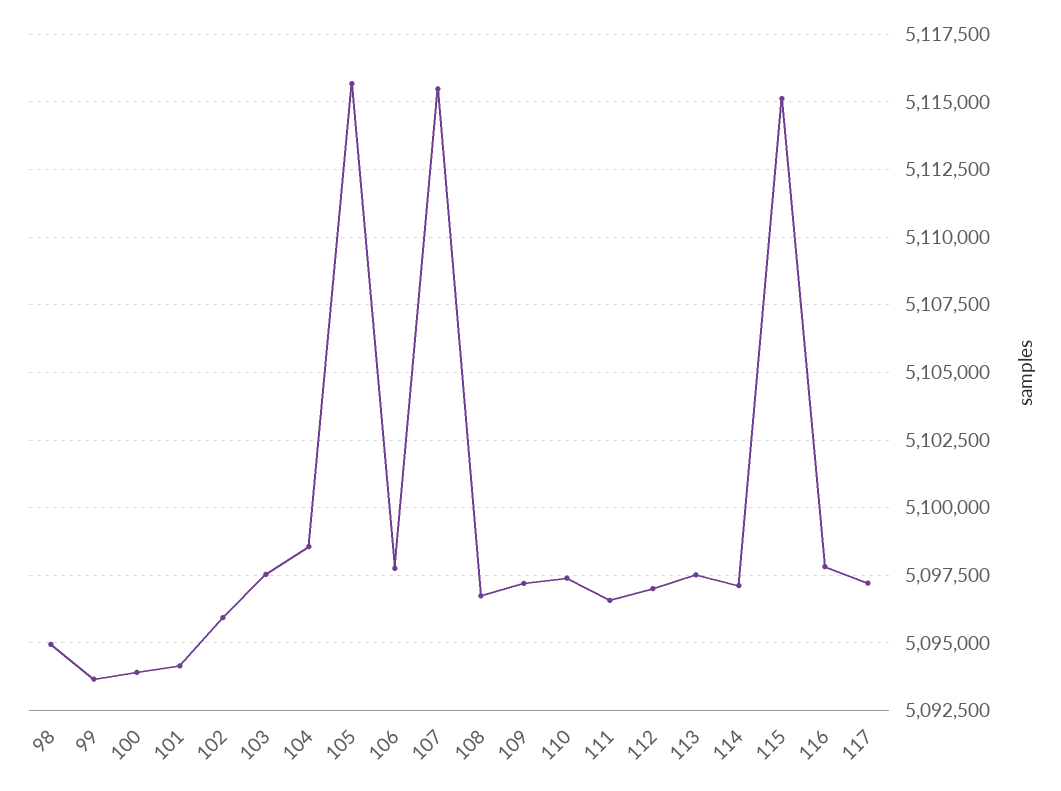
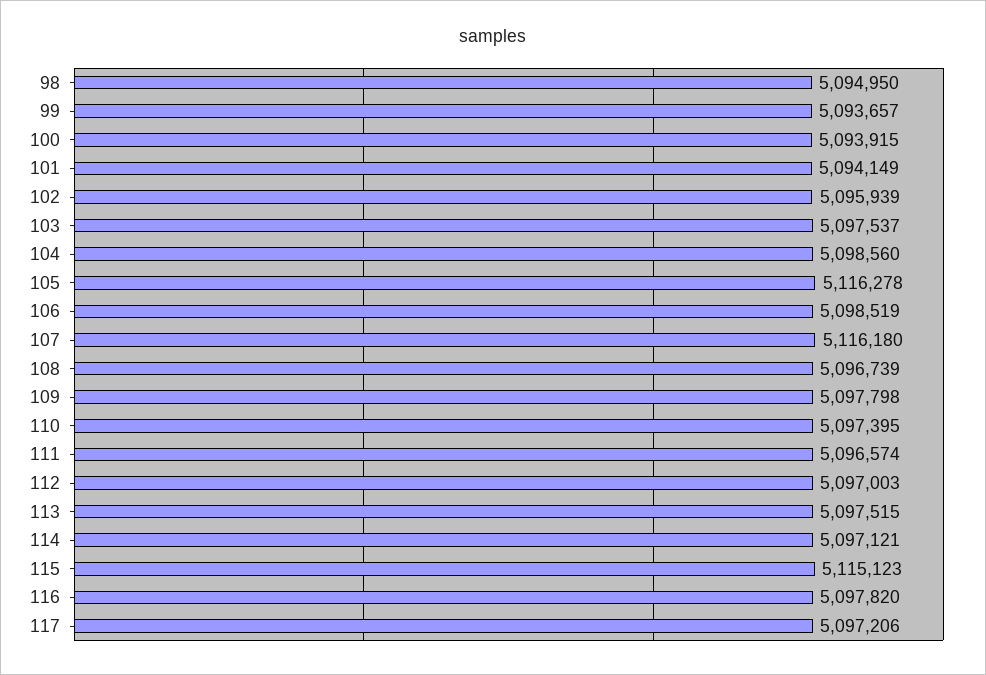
  {
    "98": 5094950,
    "99": 5093657,
    "100": 5093915,
    "101": 5094149,
    "102": 5095939,
    "103": 5097537,
    "104": 5098560,
-   "105": 5115750,
+   "105": 5116278,
-   "106": 5097750,
+   "106": 5098519,
-   "107": 5115500,
+   "107": 5116180,
    "108": 5096739,
-   "109": 5097250,
+   "109": 5097798,
    "110": 5097395,
    "111": 5096574,
    "112": 5097003,
    "113": 5097515,
    "114": 5097121,
    "115": 5115123,
    "116": 5097820,
    "117": 5097206
  }

